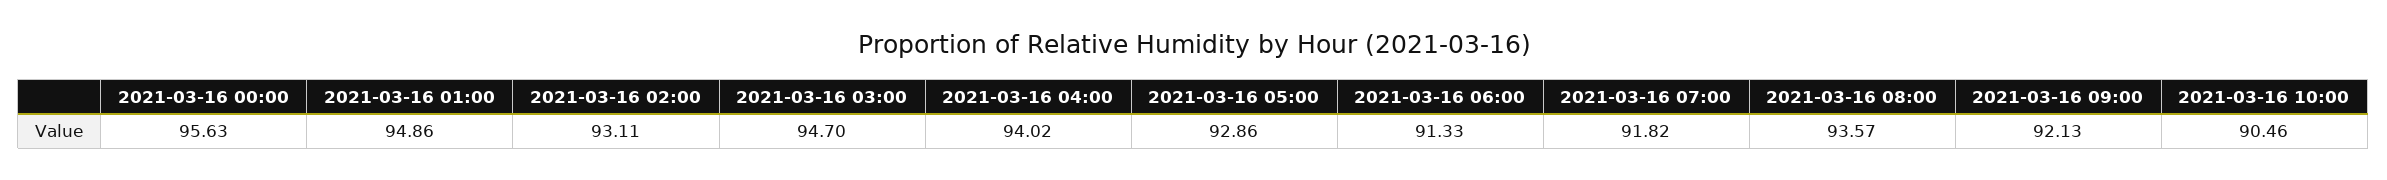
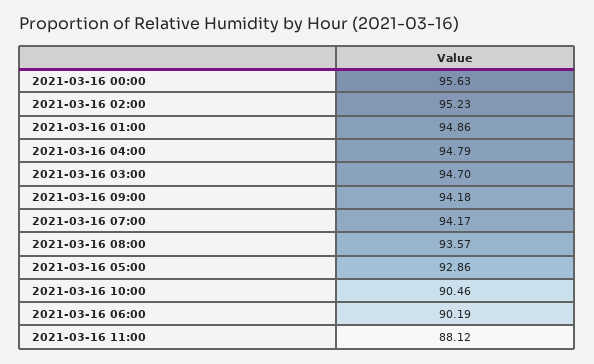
  {
    "2021-03-16 00:00": 95.63,
    "2021-03-16 01:00": 94.86,
-   "2021-03-16 02:00": 93.11,
+   "2021-03-16 02:00": 95.23,
    "2021-03-16 03:00": 94.7,
-   "2021-03-16 04:00": 94.02,
+   "2021-03-16 04:00": 94.79,
    "2021-03-16 05:00": 92.86,
-   "2021-03-16 06:00": 91.33,
+   "2021-03-16 06:00": 90.19,
-   "2021-03-16 07:00": 91.82,
+   "2021-03-16 07:00": 94.17,
    "2021-03-16 08:00": 93.57,
-   "2021-03-16 09:00": 92.13,
+   "2021-03-16 09:00": 94.18,
-   "2021-03-16 10:00": 90.46
+   "2021-03-16 10:00": 90.46,
+   "2021-03-16 11:00": 88.12
  }

